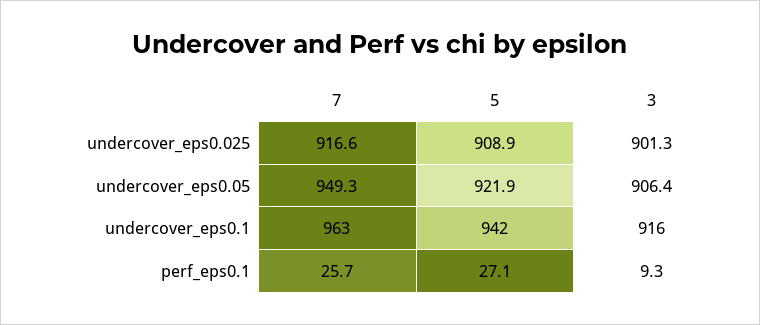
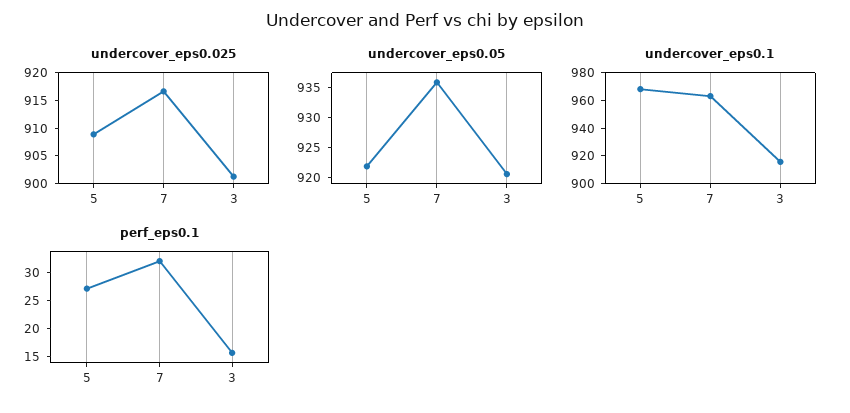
  {
    "undercover_eps0.025": {
      "7": 916.6,
      "5": 908.9,
      "3": 901.3
    },
    "undercover_eps0.05": {
-     "7": 949.3,
+     "7": 935,
      "5": 921.9,
-     "3": 906.4
+     "3": 920
    },
    "undercover_eps0.1": {
      "7": 963,
-     "5": 942,
+     "5": 970,
      "3": 916
    },
    "perf_eps0.1": {
-     "7": 25.7,
+     "7": 32.5,
      "5": 27.1,
-     "3": 9.3
+     "3": 15
    }
  }

